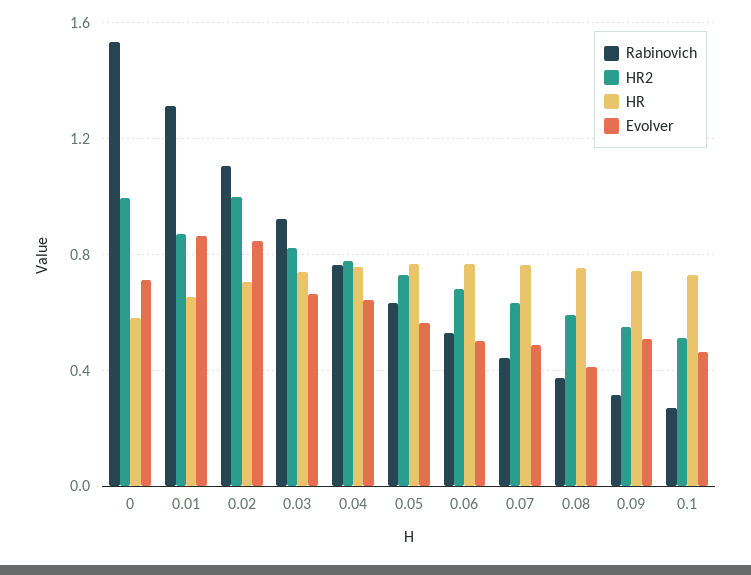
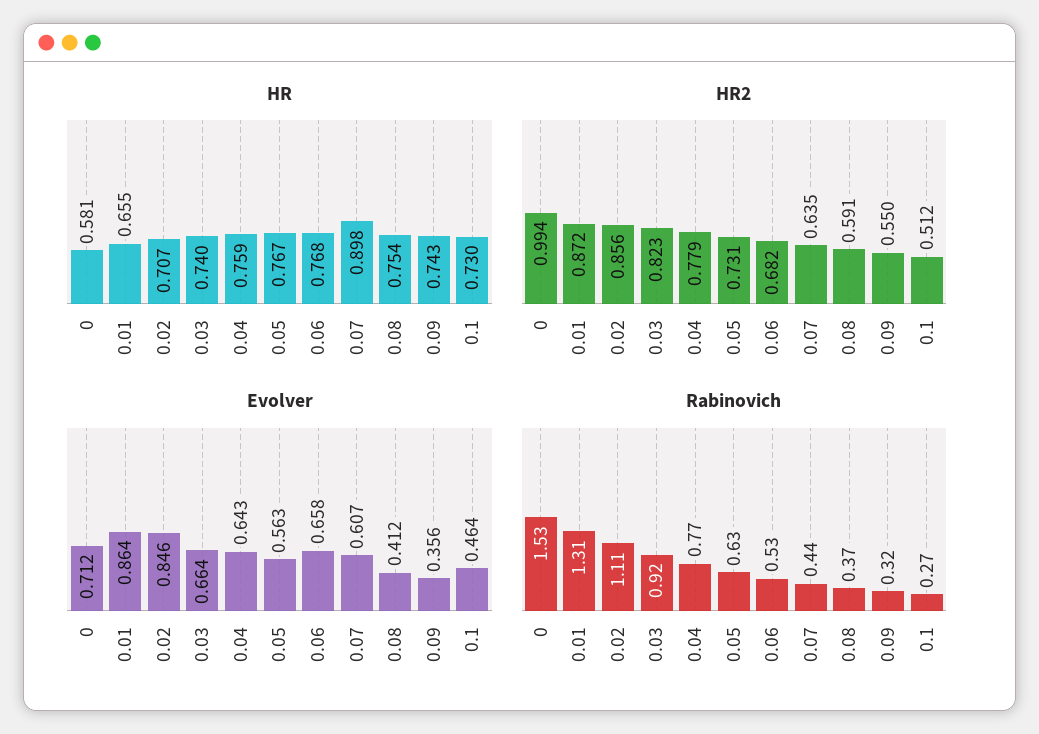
  {
    "Rabinovich": {
      "0": 1.53,
      "0.01": 1.31,
      "0.02": 1.11,
      "0.03": 0.92,
      "0.04": 0.77,
      "0.05": 0.63,
      "0.06": 0.53,
      "0.07": 0.44,
      "0.08": 0.37,
      "0.09": 0.32,
      "0.1": 0.27
    },
    "HR2": {
      "0": 0.994,
      "0.01": 0.872,
-     "0.02": 1,
+     "0.02": 0.856,
      "0.03": 0.823,
      "0.04": 0.779,
      "0.05": 0.731,
      "0.06": 0.682,
      "0.07": 0.635,
      "0.08": 0.591,
      "0.09": 0.55,
      "0.1": 0.512
    },
    "HR": {
      "0": 0.581,
      "0.01": 0.655,
      "0.02": 0.707,
      "0.03": 0.74,
      "0.04": 0.759,
      "0.05": 0.767,
      "0.06": 0.768,
-     "0.07": 0.75,
+     "0.07": 0.898,
      "0.08": 0.754,
      "0.09": 0.743,
      "0.1": 0.73
    },
    "Evolver": {
      "0": 0.712,
      "0.01": 0.864,
      "0.02": 0.846,
      "0.03": 0.664,
      "0.04": 0.643,
      "0.05": 0.563,
-     "0.06": 0.5,
+     "0.06": 0.658,
-     "0.07": 0.5,
+     "0.07": 0.607,
      "0.08": 0.412,
-     "0.09": 0.5,
+     "0.09": 0.356,
      "0.1": 0.464
    }
  }

